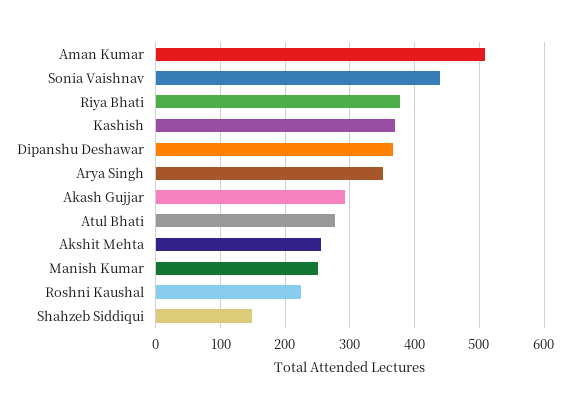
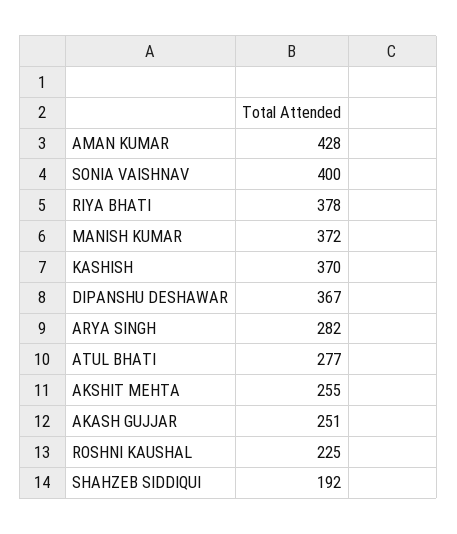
  {
-   "Aman Kumar": 510,
+   "Aman Kumar": 428,
-   "Sonia Vaishnav": 440,
+   "Sonia Vaishnav": 400,
    "Riya Bhati": 378,
    "Kashish": 370,
    "Dipanshu Deshawar": 367,
-   "Arya Singh": 350,
+   "Arya Singh": 282,
-   "Akash Gujjar": 290,
+   "Akash Gujjar": 251,
    "Atul Bhati": 277,
    "Akshit Mehta": 255,
-   "Manish Kumar": 250,
+   "Manish Kumar": 372,
    "Roshni Kaushal": 225,
-   "Shahzeb Siddiqui": 150
+   "Shahzeb Siddiqui": 192
  }

